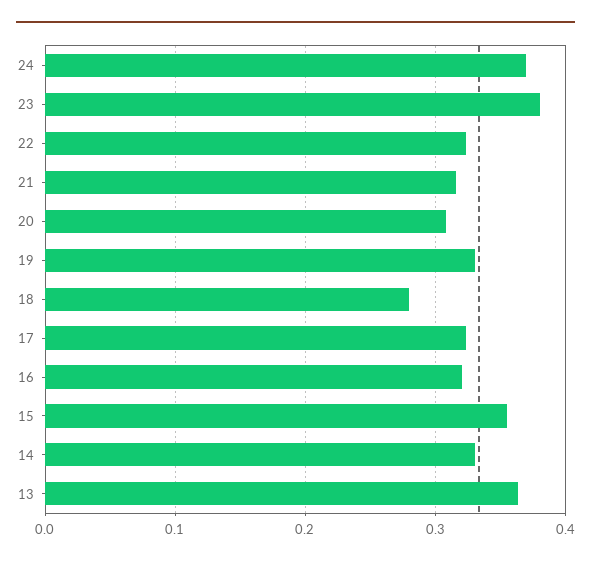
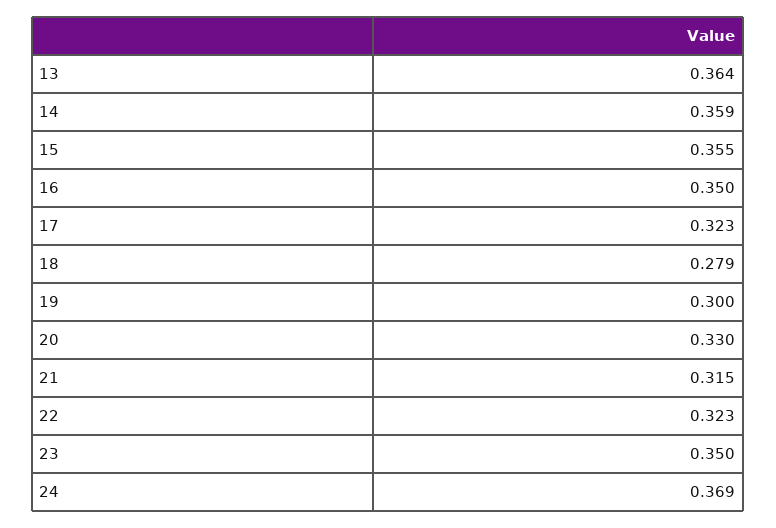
  {
    "24": 0.369,
-   "23": 0.38,
+   "23": 0.35,
    "22": 0.323,
    "21": 0.315,
-   "20": 0.31,
+   "20": 0.33,
-   "19": 0.33,
+   "19": 0.3,
    "18": 0.279,
    "17": 0.323,
-   "16": 0.32,
+   "16": 0.35,
    "15": 0.355,
-   "14": 0.33,
+   "14": 0.359,
    "13": 0.364
  }

